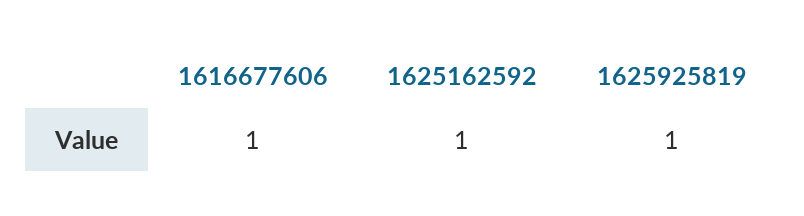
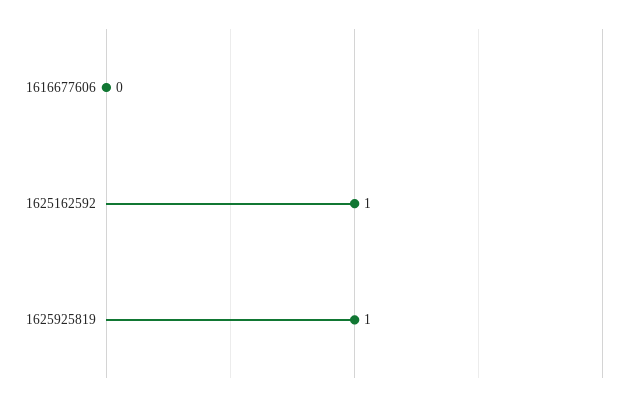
  {
-   "1616677606": 1,
+   "1616677606": 0,
    "1625162592": 1,
    "1625925819": 1
  }

